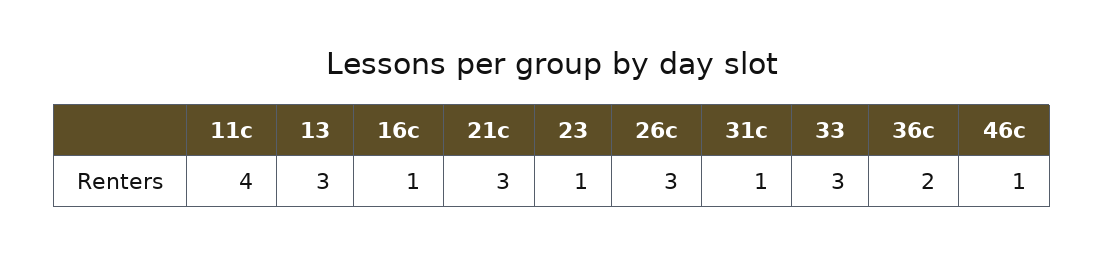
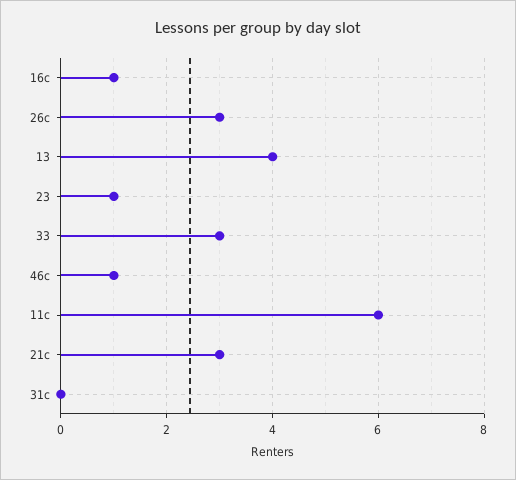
  {
-   "11с": 4,
+   "11с": 6,
-   "13": 3,
+   "13": 4,
    "16с": 1,
    "21с": 3,
    "23": 1,
    "26с": 3,
-   "31с": 1,
+   "31с": 0,
    "33": 3,
-   "36с": 2,
    "46с": 1
  }

